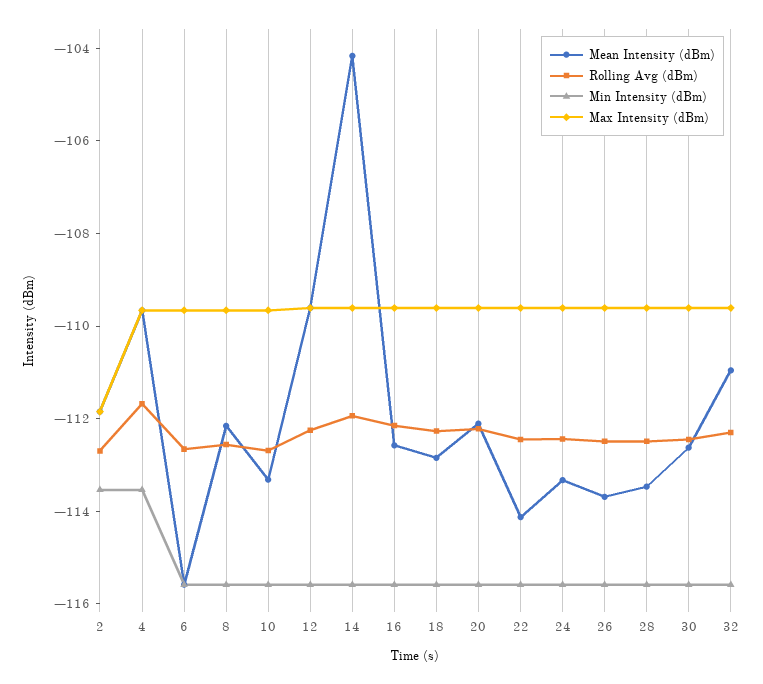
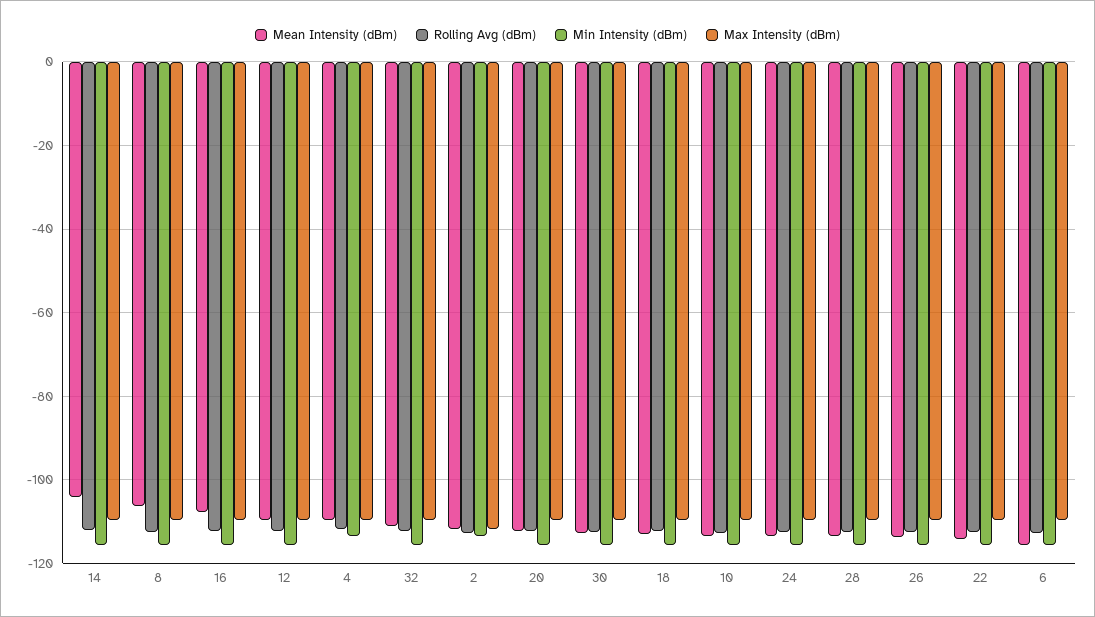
  {
    "Mean Intensity (dBm)": {
      "2": -112,
      "4": -109.5,
      "6": -115.5,
-     "8": -112,
+     "8": -106,
      "10": -113.5,
      "12": -109.5,
      "14": -104,
-     "16": -112.5,
+     "16": -108,
      "18": -113,
      "20": -112,
      "22": -114,
      "24": -113.5,
      "26": -113.5,
      "28": -113.5,
      "30": -112.5,
      "32": -111
    },
    "Rolling Avg (dBm)": {
      "2": -112.5,
      "4": -111.5,
      "6": -112.5,
      "8": -112.5,
      "10": -112.5,
      "12": -112.5,
      "14": -112,
      "16": -112,
      "18": -112.5,
      "20": -112,
      "22": -112.5,
      "24": -112.5,
      "26": -112.5,
      "28": -112.5,
      "30": -112.5,
      "32": -112.5
    },
    "Min Intensity (dBm)": {
      "2": -113.5,
      "4": -113.5,
      "6": -115.5,
      "8": -115.5,
      "10": -115.5,
      "12": -115.5,
      "14": -115.5,
      "16": -115.5,
      "18": -115.5,
      "20": -115.5,
      "22": -115.5,
      "24": -115.5,
      "26": -115.5,
      "28": -115.5,
      "30": -115.5,
      "32": -115.5
    },
    "Max Intensity (dBm)": {
      "2": -112,
      "4": -109.5,
      "6": -109.5,
      "8": -109.5,
      "10": -109.5,
      "12": -109.5,
      "14": -109.5,
      "16": -109.5,
      "18": -109.5,
      "20": -109.5,
      "22": -109.5,
      "24": -109.5,
      "26": -109.5,
      "28": -109.5,
      "30": -109.5,
      "32": -109.5
    }
  }

